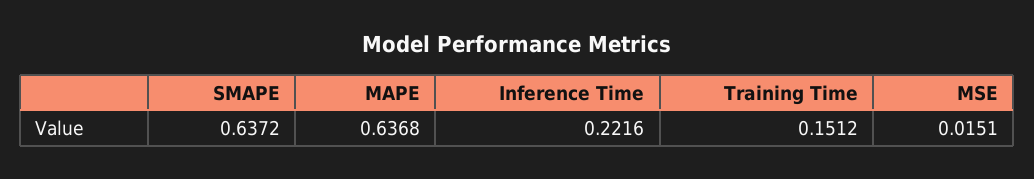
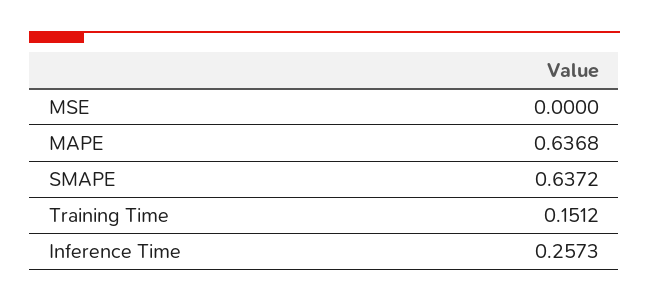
  {
    "SMAPE": 0.6372,
    "MAPE": 0.6368,
-   "Inference Time": 0.2216,
+   "Inference Time": 0.2573,
    "Training Time": 0.1512,
-   "MSE": 0.0151
+   "MSE": 0
  }

